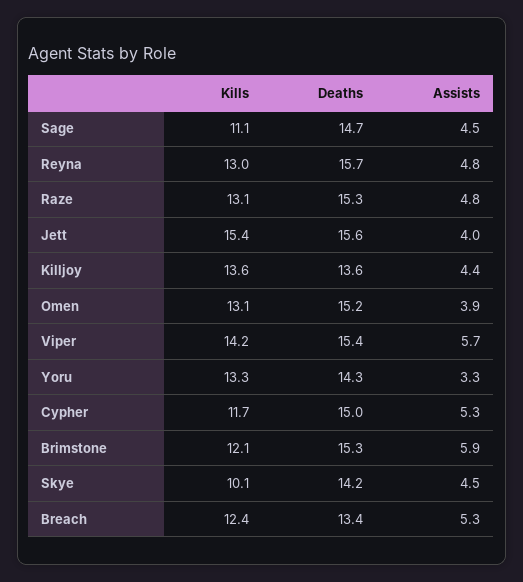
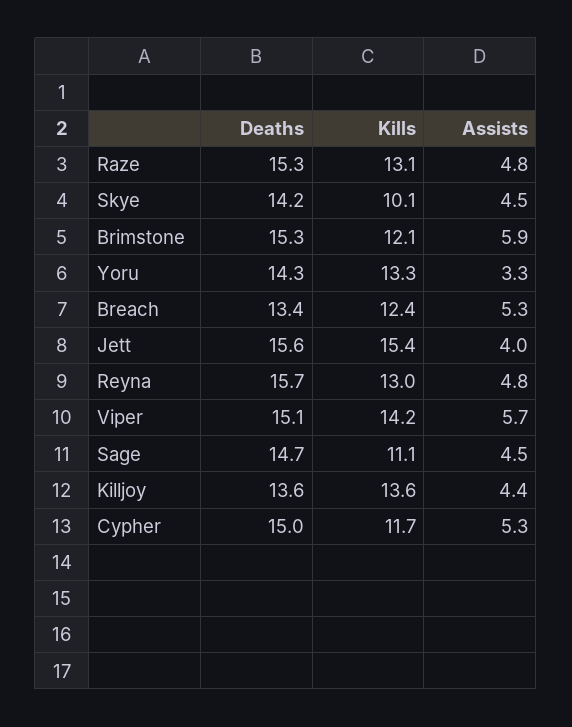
  {
    "Kills": {
      "Sage": 11.1,
      "Reyna": 13,
      "Raze": 13.1,
      "Jett": 15.4,
      "Killjoy": 13.6,
-     "Omen": 13.1,
      "Viper": 14.2,
      "Yoru": 13.3,
      "Cypher": 11.7,
      "Brimstone": 12.1,
      "Skye": 10.1,
      "Breach": 12.4
    },
    "Deaths": {
      "Sage": 14.7,
      "Reyna": 15.7,
      "Raze": 15.3,
      "Jett": 15.6,
      "Killjoy": 13.6,
-     "Omen": 15.2,
-     "Viper": 15.4,
+     "Viper": 15.1,
      "Yoru": 14.3,
      "Cypher": 15,
      "Brimstone": 15.3,
      "Skye": 14.2,
      "Breach": 13.4
    },
    "Assists": {
      "Sage": 4.5,
      "Reyna": 4.8,
      "Raze": 4.8,
      "Jett": 4,
      "Killjoy": 4.4,
-     "Omen": 3.9,
      "Viper": 5.7,
      "Yoru": 3.3,
      "Cypher": 5.3,
      "Brimstone": 5.9,
      "Skye": 4.5,
      "Breach": 5.3
    }
  }

